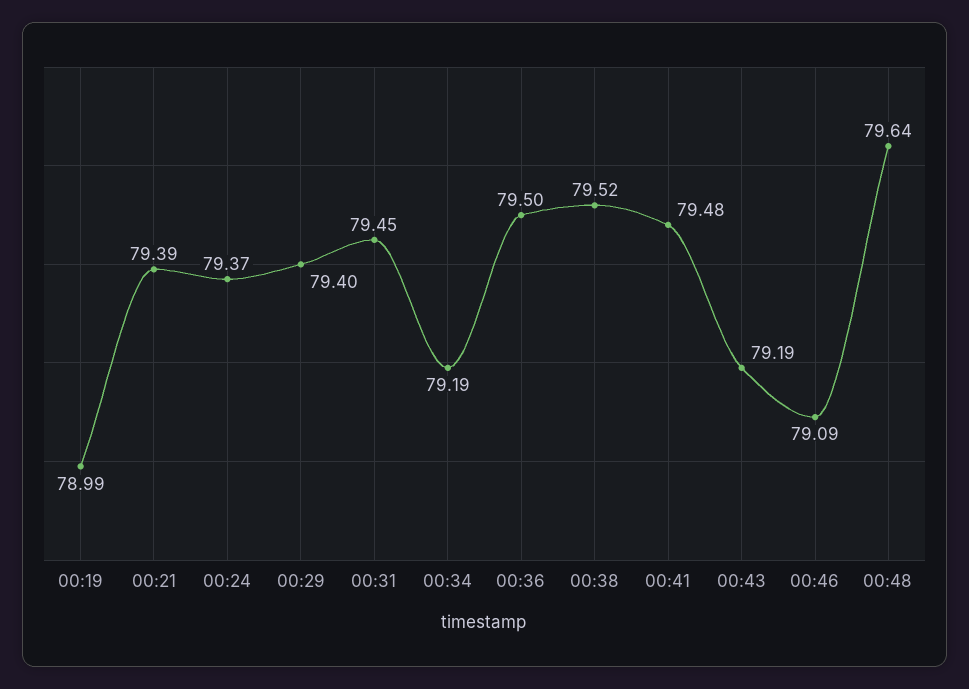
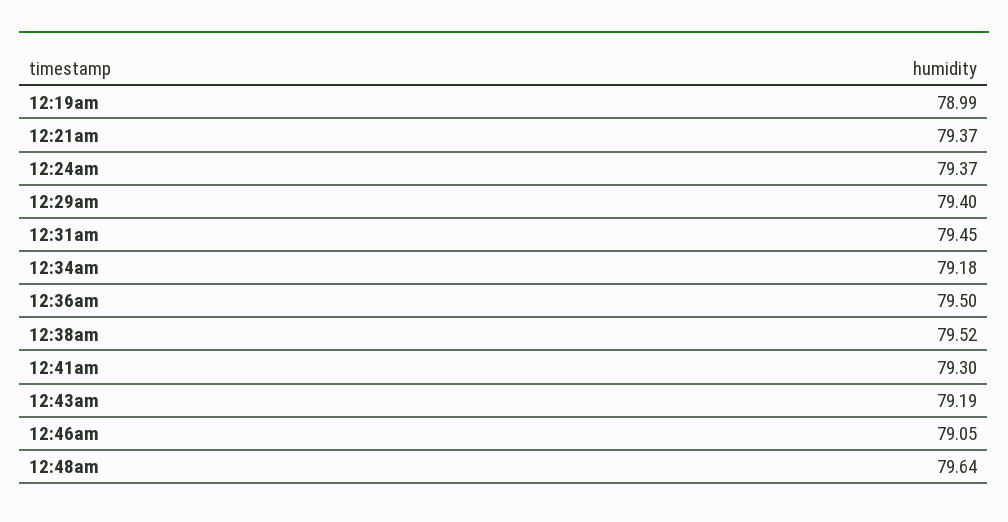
  {
    "00:19": 78.99,
-   "00:21": 79.39,
+   "00:21": 79.37,
    "00:24": 79.37,
    "00:29": 79.4,
    "00:31": 79.45,
-   "00:34": 79.19,
+   "00:34": 79.18,
    "00:36": 79.5,
    "00:38": 79.52,
-   "00:41": 79.48,
+   "00:41": 79.3,
    "00:43": 79.19,
-   "00:46": 79.09,
+   "00:46": 79.05,
    "00:48": 79.64
  }

